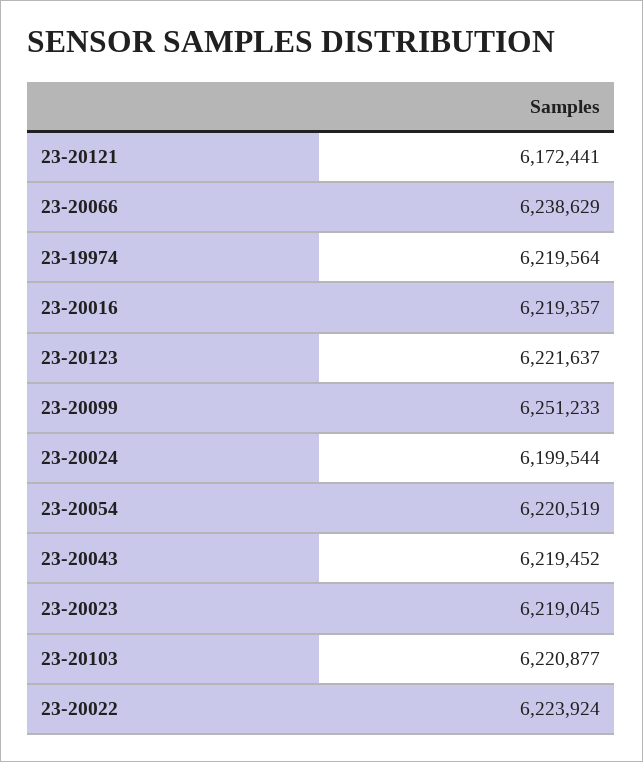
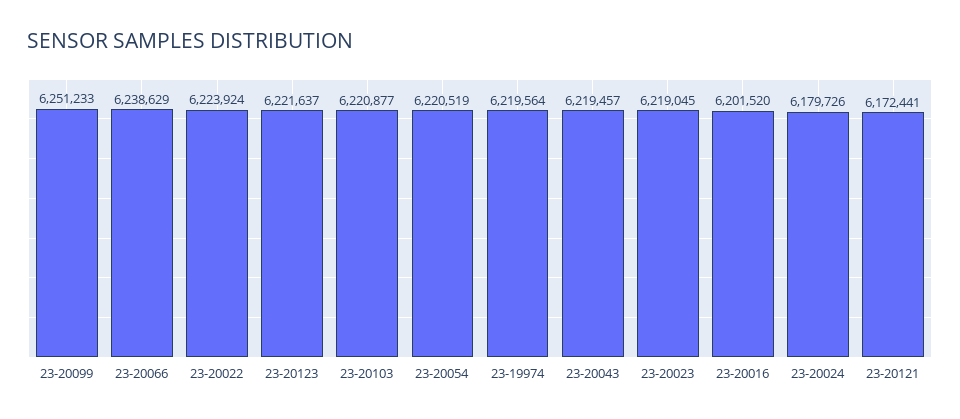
  {
    "23-20121": 6172441,
    "23-20066": 6238629,
    "23-19974": 6219564,
-   "23-20016": 6219357,
+   "23-20016": 6201520,
    "23-20123": 6221637,
    "23-20099": 6251233,
-   "23-20024": 6199544,
+   "23-20024": 6179726,
    "23-20054": 6220519,
-   "23-20043": 6219452,
+   "23-20043": 6219457,
    "23-20023": 6219045,
    "23-20103": 6220877,
    "23-20022": 6223924
  }

